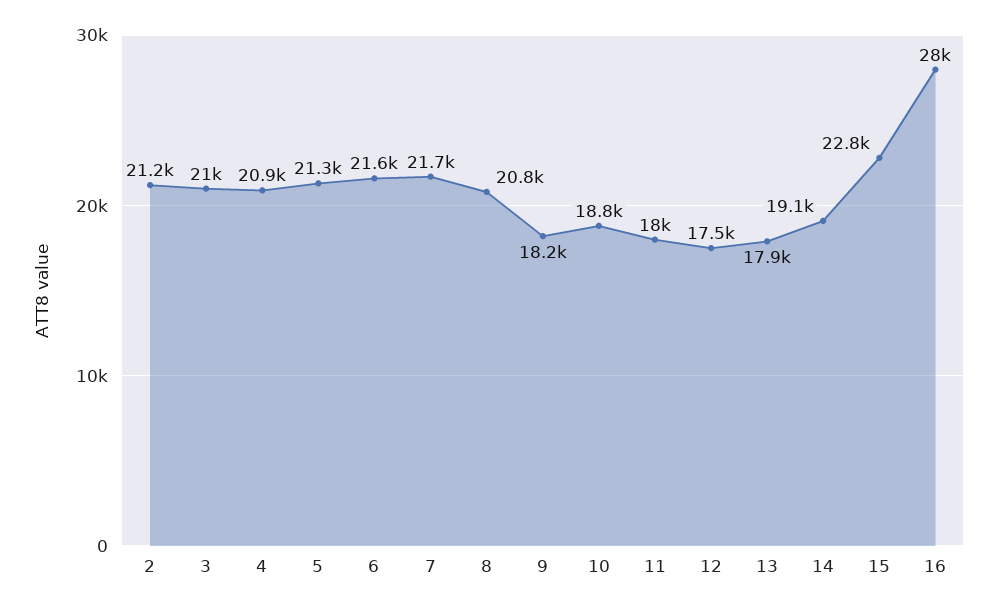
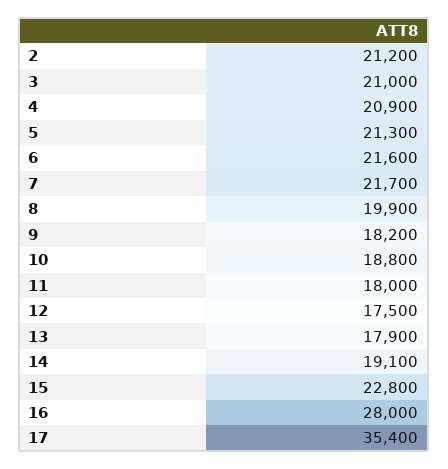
  {
    "2": 21200,
    "3": 21000,
    "4": 20900,
    "5": 21300,
    "6": 21600,
    "7": 21700,
-   "8": 20800,
+   "8": 19900,
    "9": 18200,
    "10": 18800,
    "11": 18000,
    "12": 17500,
    "13": 17900,
    "14": 19100,
    "15": 22800,
-   "16": 28000
+   "16": 28000,
+   "17": 35400
  }

